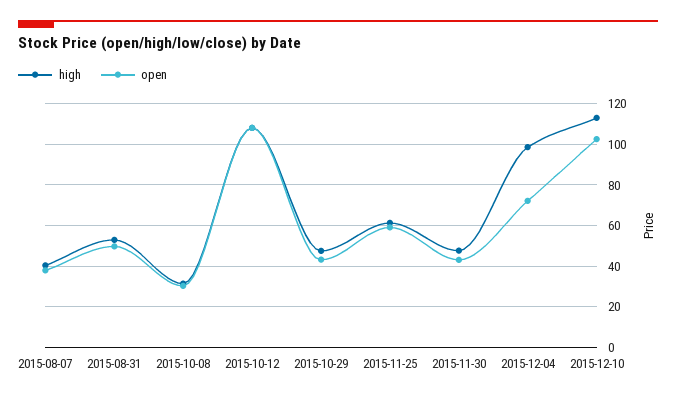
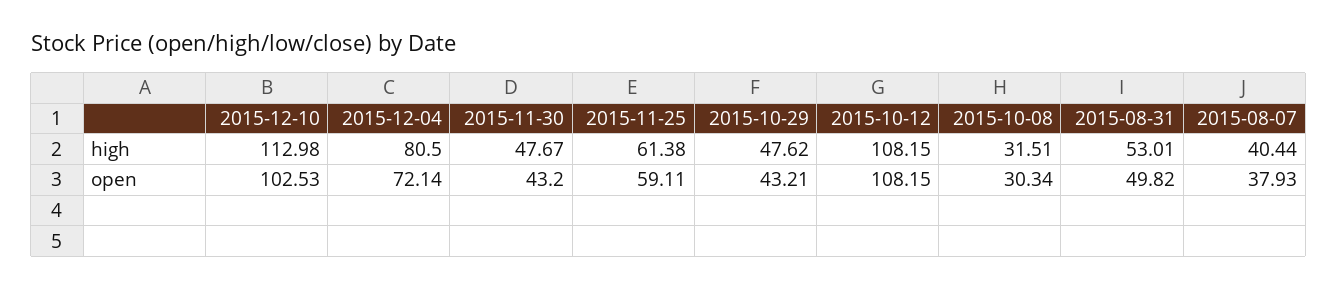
  {
    "high": {
      "2015-08-07": 40.44,
      "2015-08-31": 53.01,
      "2015-10-08": 31.51,
      "2015-10-12": 108.15,
      "2015-10-29": 47.62,
      "2015-11-25": 61.38,
      "2015-11-30": 47.67,
-     "2015-12-04": 100,
+     "2015-12-04": 80.5,
      "2015-12-10": 112.98
    },
    "open": {
      "2015-08-07": 37.93,
      "2015-08-31": 49.82,
      "2015-10-08": 30.34,
      "2015-10-12": 108.15,
      "2015-10-29": 43.21,
      "2015-11-25": 59.11,
      "2015-11-30": 43.2,
      "2015-12-04": 72.14,
      "2015-12-10": 102.53
    }
  }

